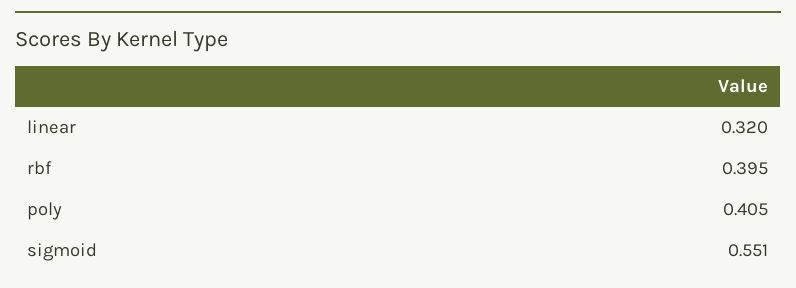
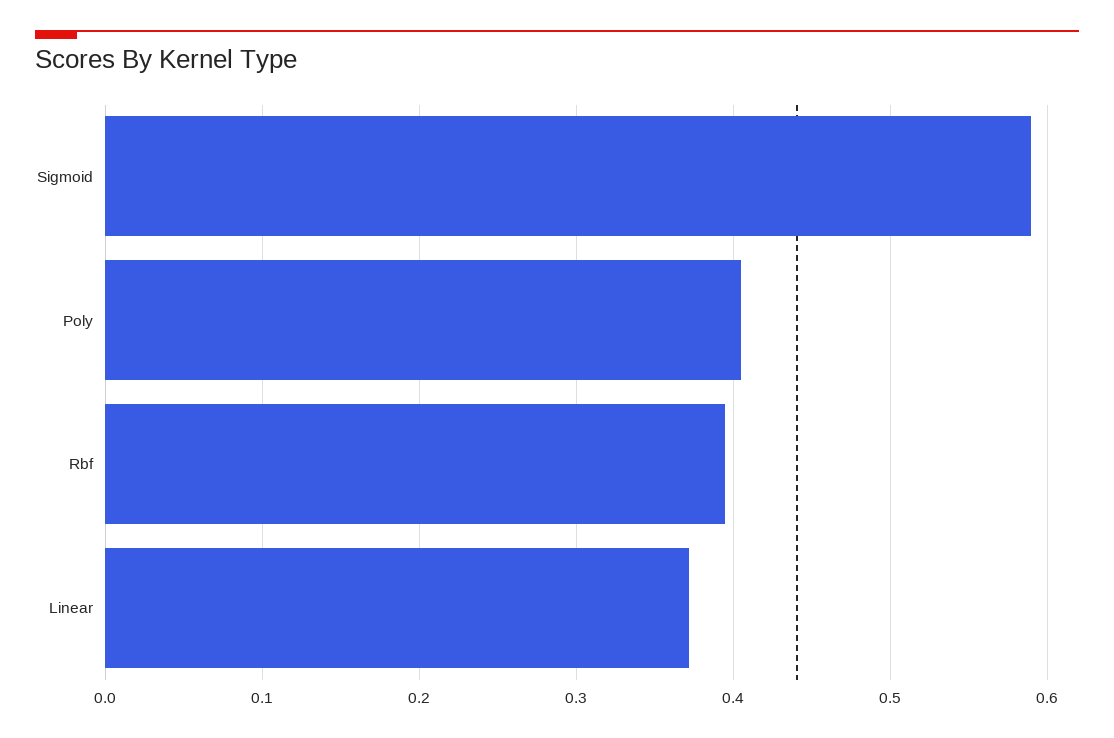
  {
-   "linear": 0.32,
+   "linear": 0.37,
    "rbf": 0.395,
    "poly": 0.405,
-   "sigmoid": 0.551
+   "sigmoid": 0.59
  }

